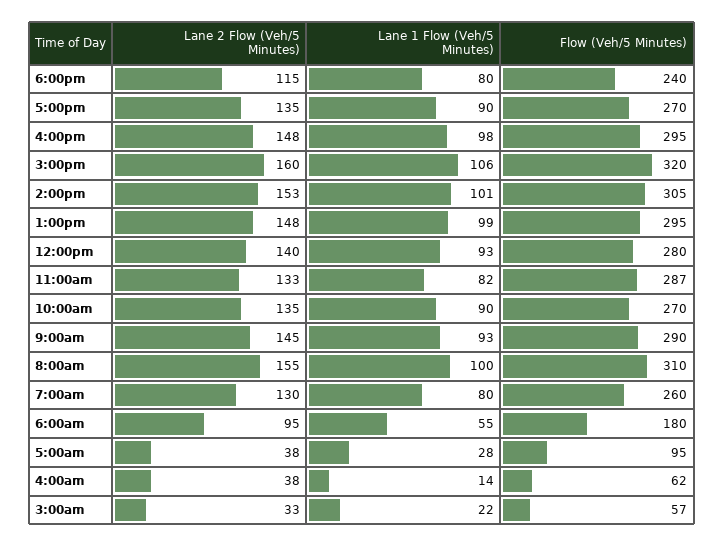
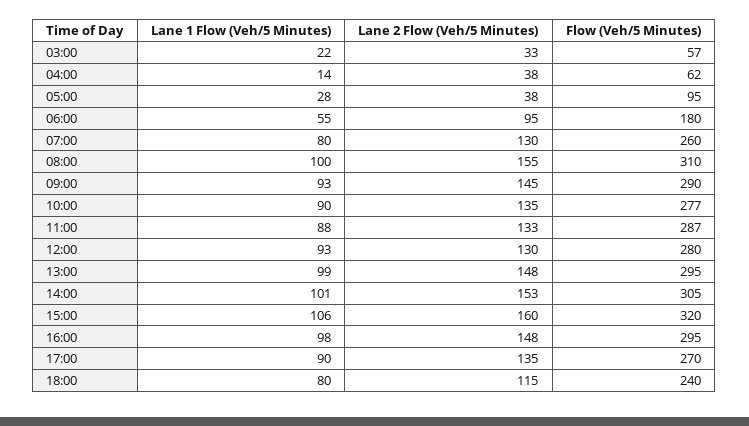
  {
    "Lane 2 Flow (Veh/5 Minutes)": {
      "6:00pm": 115,
      "5:00pm": 135,
      "4:00pm": 148,
      "3:00pm": 160,
      "2:00pm": 153,
      "1:00pm": 148,
-     "12:00pm": 140,
+     "12:00pm": 130,
      "11:00am": 133,
      "10:00am": 135,
      "9:00am": 145,
      "8:00am": 155,
      "7:00am": 130,
      "6:00am": 95,
      "5:00am": 38,
      "4:00am": 38,
      "3:00am": 33
    },
    "Lane 1 Flow (Veh/5 Minutes)": {
      "6:00pm": 80,
      "5:00pm": 90,
      "4:00pm": 98,
      "3:00pm": 106,
      "2:00pm": 101,
      "1:00pm": 99,
      "12:00pm": 93,
-     "11:00am": 82,
+     "11:00am": 88,
      "10:00am": 90,
      "9:00am": 93,
      "8:00am": 100,
      "7:00am": 80,
      "6:00am": 55,
      "5:00am": 28,
      "4:00am": 14,
      "3:00am": 22
    },
    "Flow (Veh/5 Minutes)": {
      "6:00pm": 240,
      "5:00pm": 270,
      "4:00pm": 295,
      "3:00pm": 320,
      "2:00pm": 305,
      "1:00pm": 295,
      "12:00pm": 280,
      "11:00am": 287,
-     "10:00am": 270,
+     "10:00am": 277,
      "9:00am": 290,
      "8:00am": 310,
      "7:00am": 260,
      "6:00am": 180,
      "5:00am": 95,
      "4:00am": 62,
      "3:00am": 57
    }
  }

